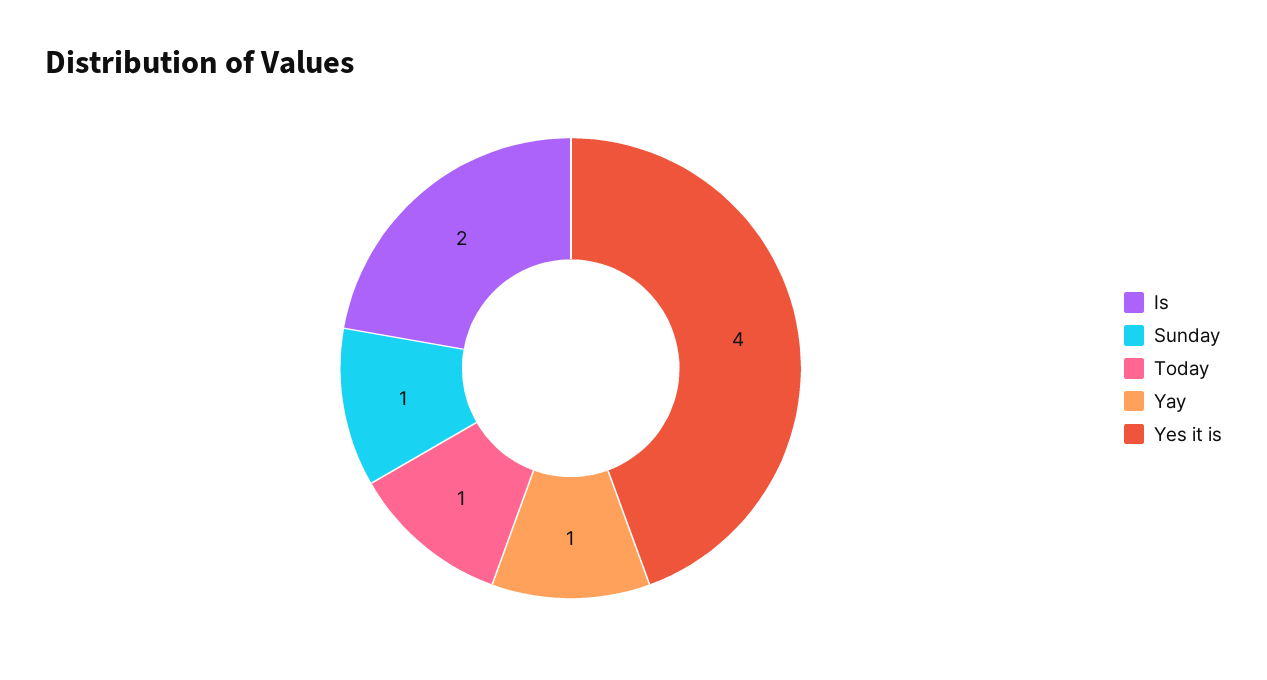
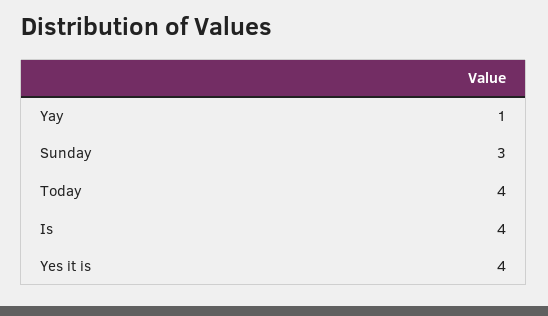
  {
-   "Is": 2,
+   "Is": 4,
-   "Sunday": 1,
+   "Sunday": 3,
-   "Today": 1,
+   "Today": 4,
    "Yay": 1,
    "Yes it is": 4
  }

